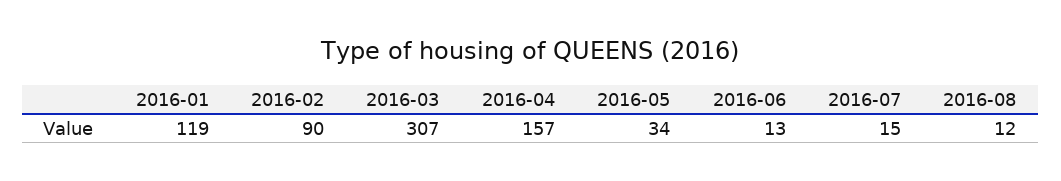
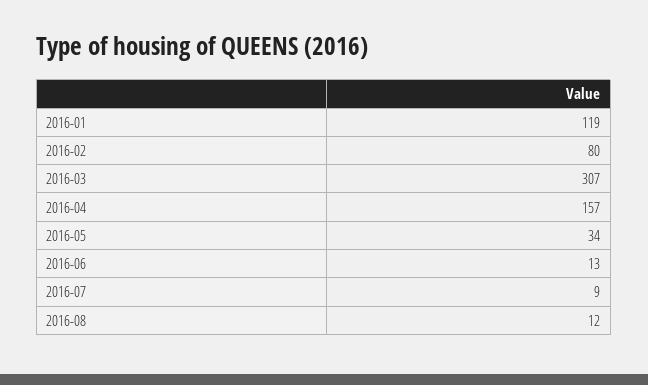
  {
    "2016-01": 119,
-   "2016-02": 90,
+   "2016-02": 80,
    "2016-03": 307,
    "2016-04": 157,
    "2016-05": 34,
    "2016-06": 13,
-   "2016-07": 15,
+   "2016-07": 9,
    "2016-08": 12
  }

